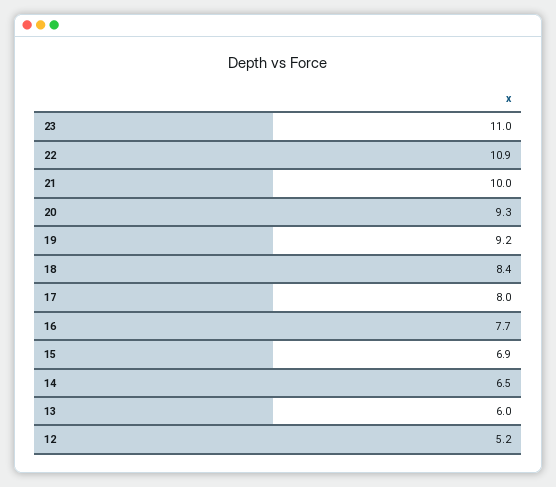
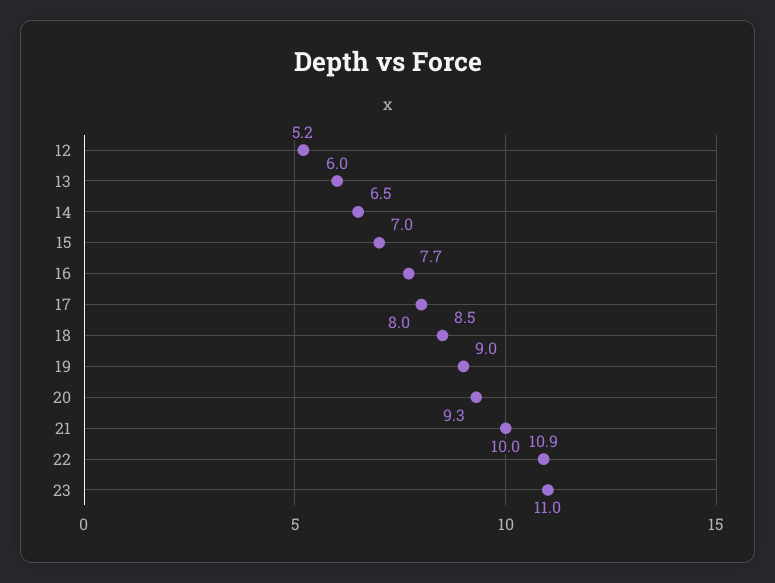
  {
    "23": 11,
    "22": 10.9,
    "21": 10,
    "20": 9.3,
-   "19": 9.2,
+   "19": 9,
-   "18": 8.4,
+   "18": 8.5,
    "17": 8,
    "16": 7.7,
-   "15": 6.9,
+   "15": 7,
    "14": 6.5,
    "13": 6,
    "12": 5.2
  }

